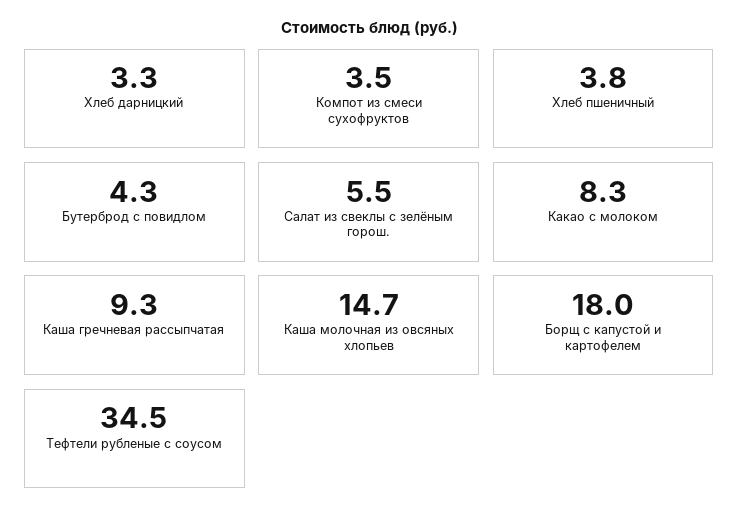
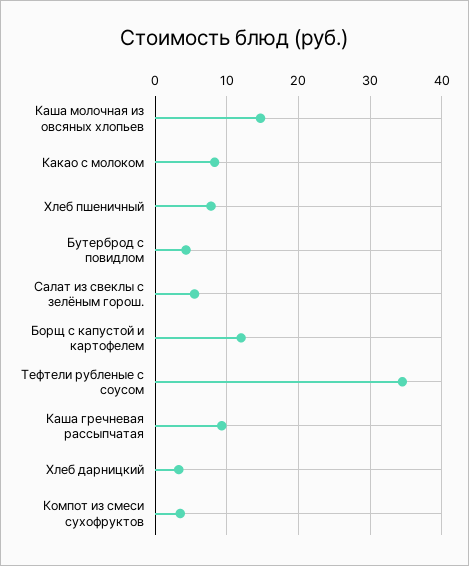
  {
    "Хлеб дарницкий": 3.3,
    "Компот из смеси сухофруктов": 3.5,
-   "Хлеб пшеничный": 3.8,
+   "Хлеб пшеничный": 8,
    "Бутерброд с повидлом": 4.3,
    "Салат из свеклы с зелёным горош.": 5.5,
    "Какао с молоком": 8.3,
    "Каша гречневая рассыпчатая": 9.3,
    "Каша молочная из овсяных хлопьев": 14.7,
-   "Борщ с капустой и картофелем": 18,
+   "Борщ с капустой и картофелем": 12,
    "Тефтели рубленые с соусом": 34.5
  }

